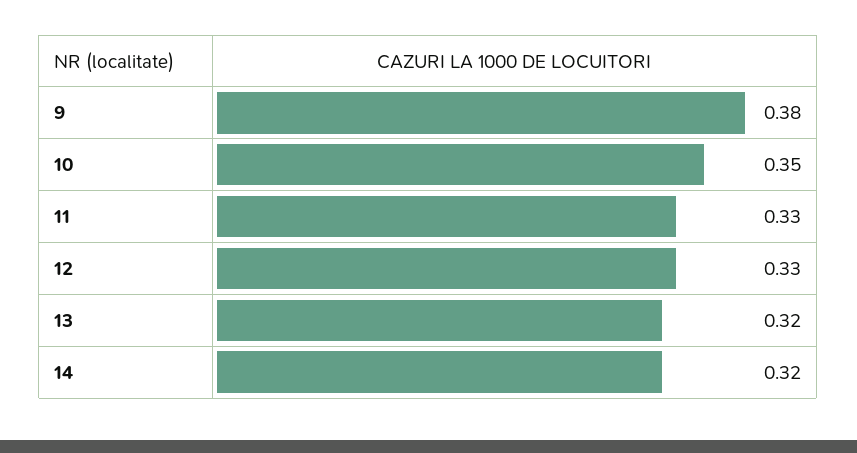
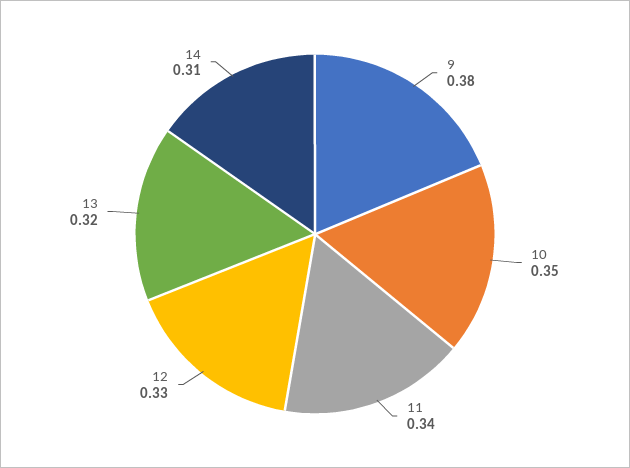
  {
    "9": 0.38,
    "10": 0.35,
-   "11": 0.33,
+   "11": 0.34,
    "12": 0.33,
    "13": 0.32,
-   "14": 0.32
+   "14": 0.31
  }

